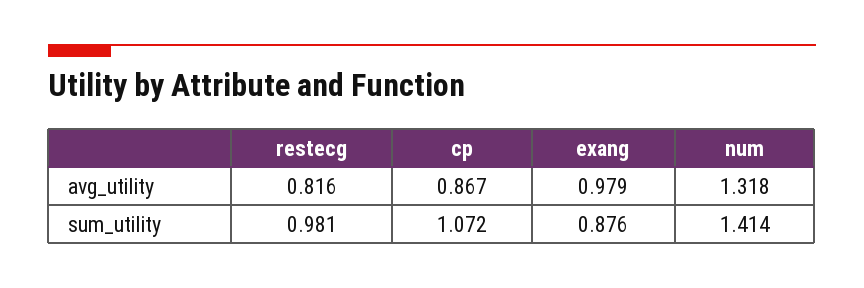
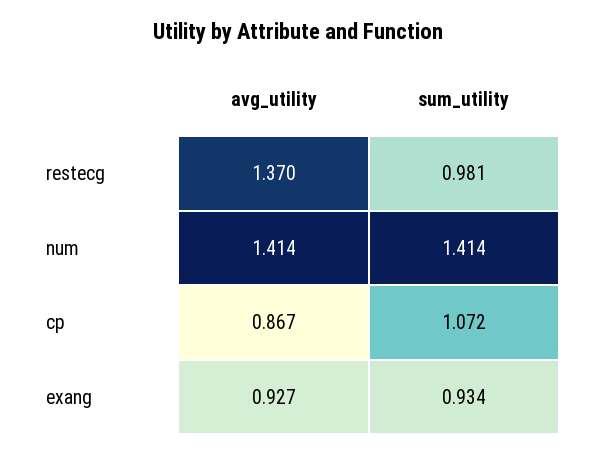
  {
    "restecg": {
-     "avg_utility": 0.816,
+     "avg_utility": 1.37,
      "sum_utility": 0.981
    },
    "cp": {
      "avg_utility": 0.867,
      "sum_utility": 1.072
    },
    "exang": {
-     "avg_utility": 0.979,
+     "avg_utility": 0.927,
-     "sum_utility": 0.876
+     "sum_utility": 0.934
    },
    "num": {
-     "avg_utility": 1.318,
+     "avg_utility": 1.414,
      "sum_utility": 1.414
    }
  }

